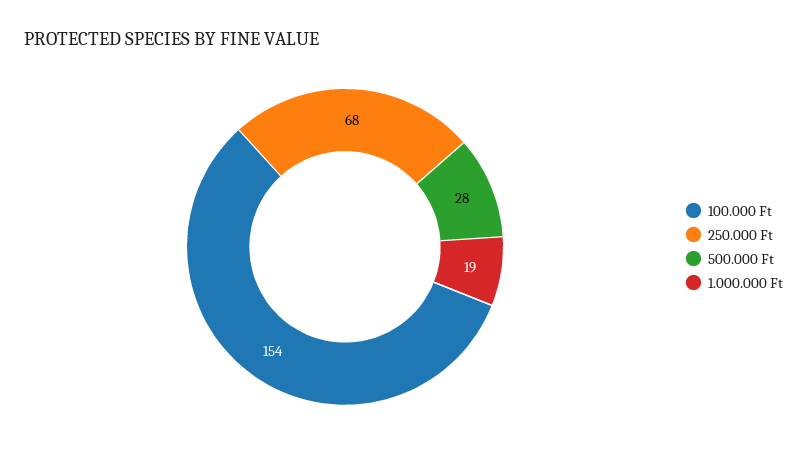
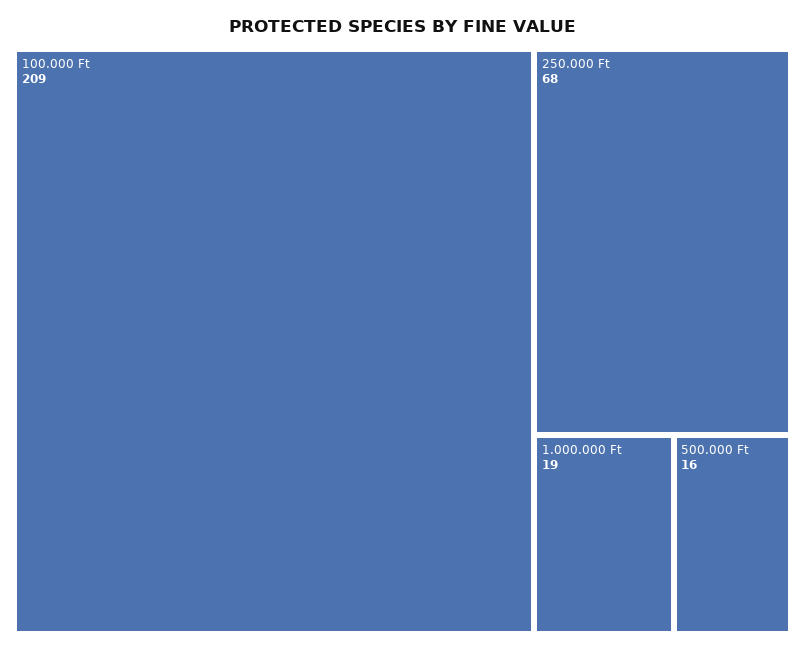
  {
-   "100.000 Ft": 154,
+   "100.000 Ft": 209,
    "250.000 Ft": 68,
-   "500.000 Ft": 28,
+   "500.000 Ft": 16,
    "1.000.000 Ft": 19
  }

